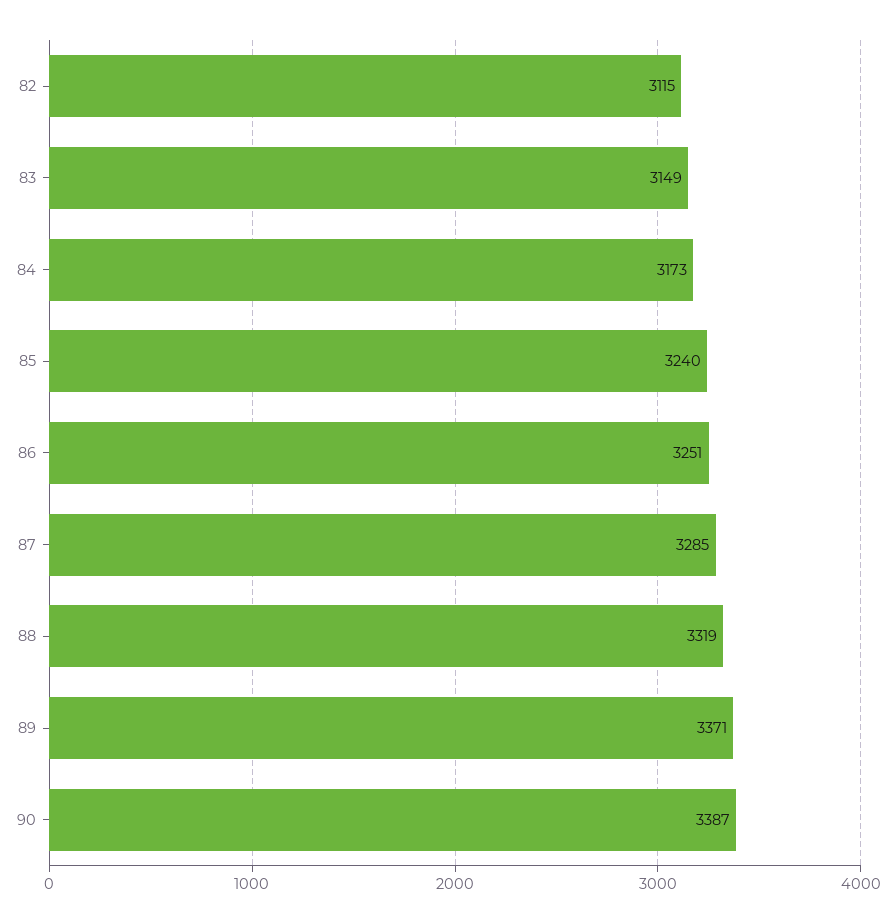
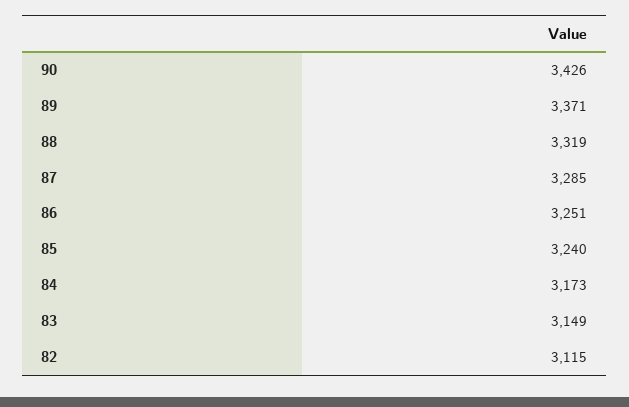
  {
    "82": 3115,
    "83": 3149,
    "84": 3173,
    "85": 3240,
    "86": 3251,
    "87": 3285,
    "88": 3319,
    "89": 3371,
-   "90": 3387
+   "90": 3426
  }

